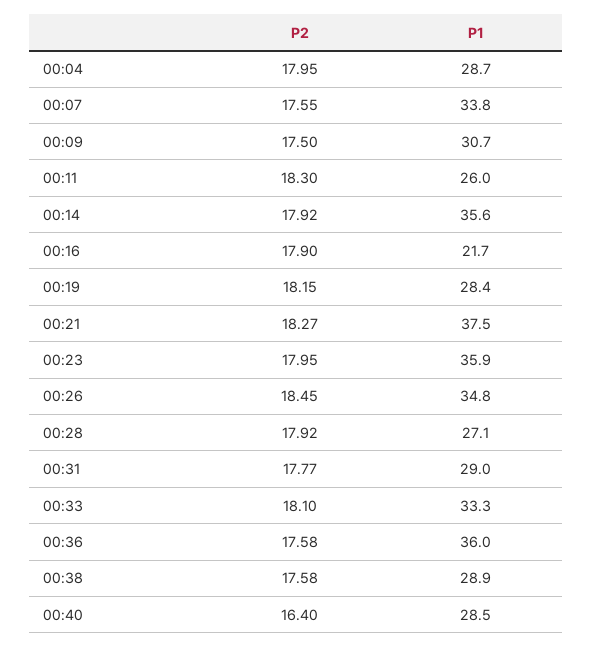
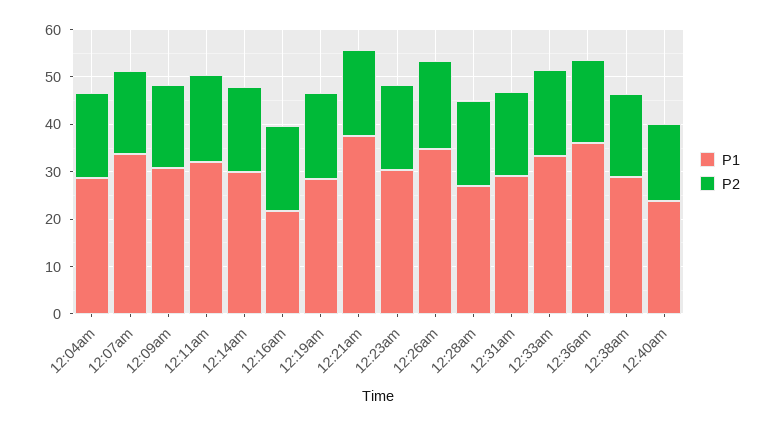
  {
    "P2": {
      "00:04": 17.95,
      "00:07": 17.55,
      "00:09": 17.5,
      "00:11": 18.3,
      "00:14": 17.92,
      "00:16": 17.9,
      "00:19": 18.15,
      "00:21": 18.27,
      "00:23": 17.95,
      "00:26": 18.45,
      "00:28": 17.92,
      "00:31": 17.77,
      "00:33": 18.1,
      "00:36": 17.58,
      "00:38": 17.58,
      "00:40": 16.4
    },
    "P1": {
      "00:04": 28.7,
      "00:07": 33.8,
      "00:09": 30.7,
-     "00:11": 26,
+     "00:11": 32,
-     "00:14": 35.6,
+     "00:14": 30,
      "00:16": 21.7,
      "00:19": 28.4,
      "00:21": 37.5,
-     "00:23": 35.9,
+     "00:23": 30,
      "00:26": 34.8,
      "00:28": 27.1,
      "00:31": 29,
      "00:33": 33.3,
      "00:36": 36,
      "00:38": 28.9,
-     "00:40": 28.5
+     "00:40": 24
    }
  }

